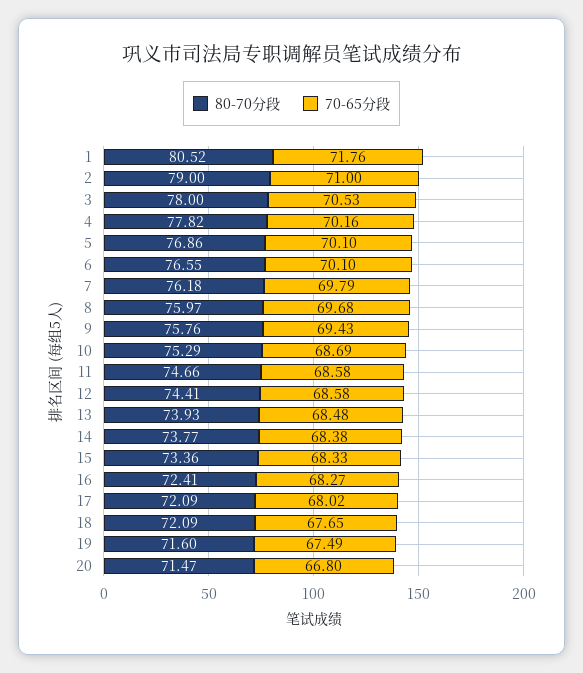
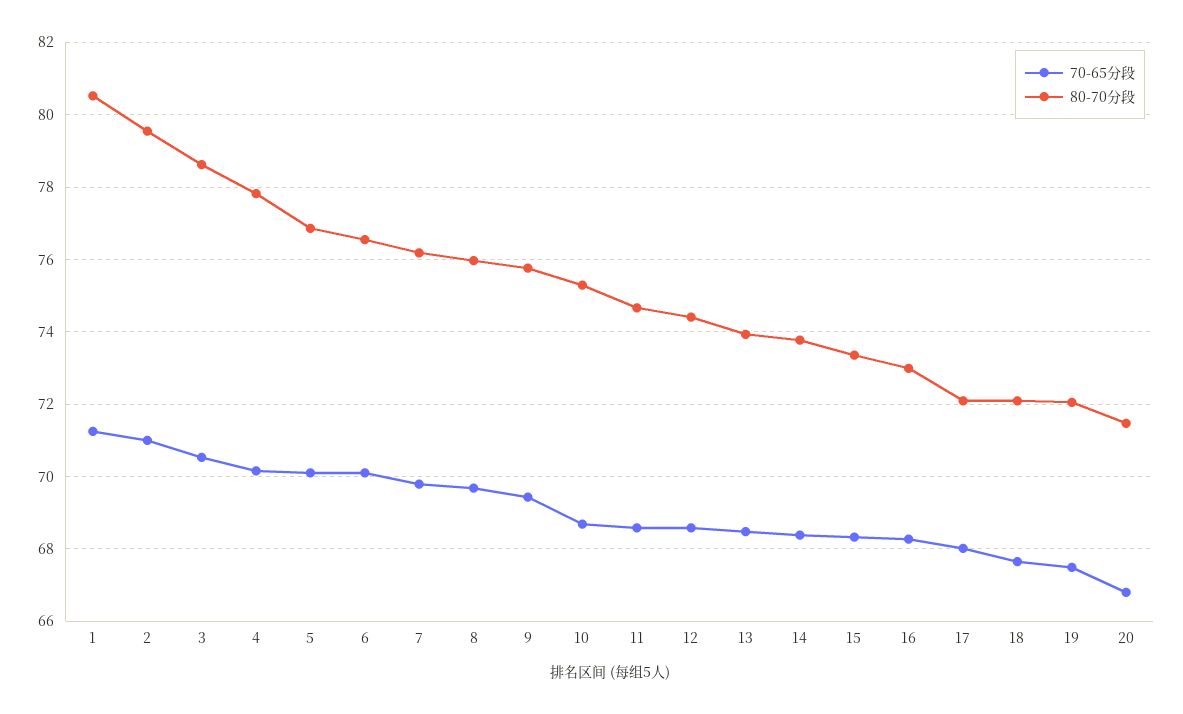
  {
    "80-70分段": {
      "1": 80.52,
-     "2": 79,
+     "2": 79.6,
-     "3": 78,
+     "3": 78.6,
      "4": 77.82,
      "5": 76.86,
      "6": 76.55,
      "7": 76.18,
      "8": 75.97,
      "9": 75.76,
      "10": 75.29,
      "11": 74.66,
      "12": 74.41,
      "13": 73.93,
      "14": 73.77,
      "15": 73.36,
-     "16": 72.41,
+     "16": 73,
      "17": 72.09,
      "18": 72.09,
-     "19": 71.6,
+     "19": 72,
      "20": 71.47
    },
    "70-65分段": {
-     "1": 71.76,
+     "1": 71.2,
      "2": 71,
      "3": 70.53,
      "4": 70.16,
      "5": 70.1,
      "6": 70.1,
      "7": 69.79,
      "8": 69.68,
      "9": 69.43,
      "10": 68.69,
      "11": 68.58,
      "12": 68.58,
      "13": 68.48,
      "14": 68.38,
      "15": 68.33,
      "16": 68.27,
      "17": 68.02,
      "18": 67.65,
      "19": 67.49,
      "20": 66.8
    }
  }

